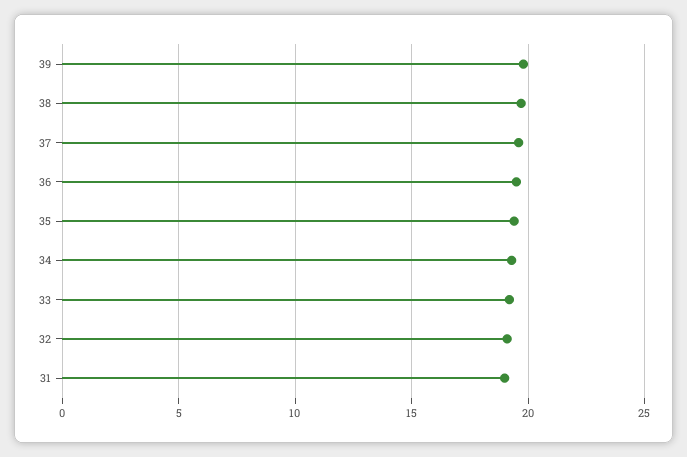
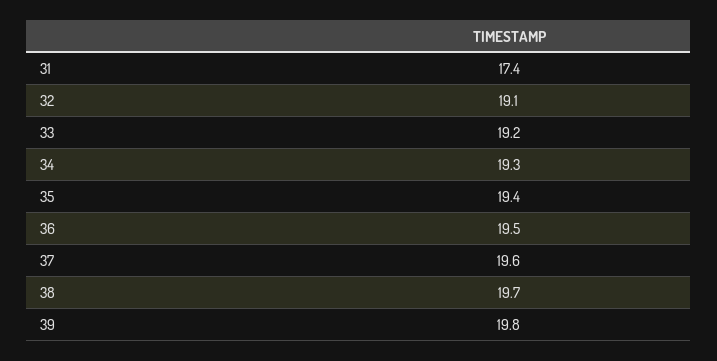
  {
    "39": 19.8,
    "38": 19.7,
    "37": 19.6,
    "36": 19.5,
    "35": 19.4,
    "34": 19.3,
    "33": 19.2,
    "32": 19.1,
-   "31": 19
+   "31": 17.4
  }

